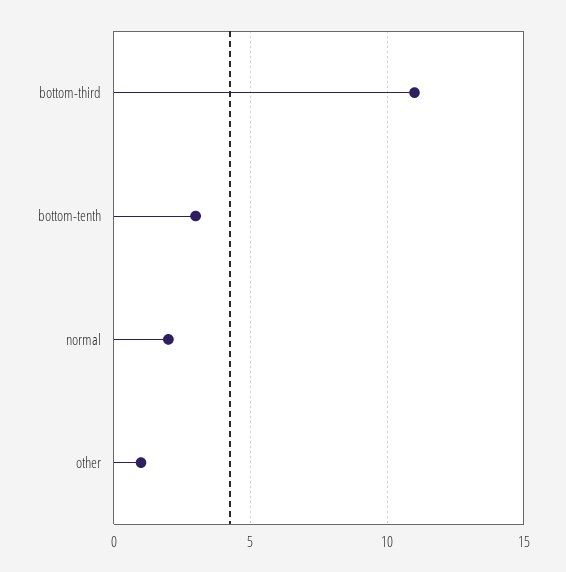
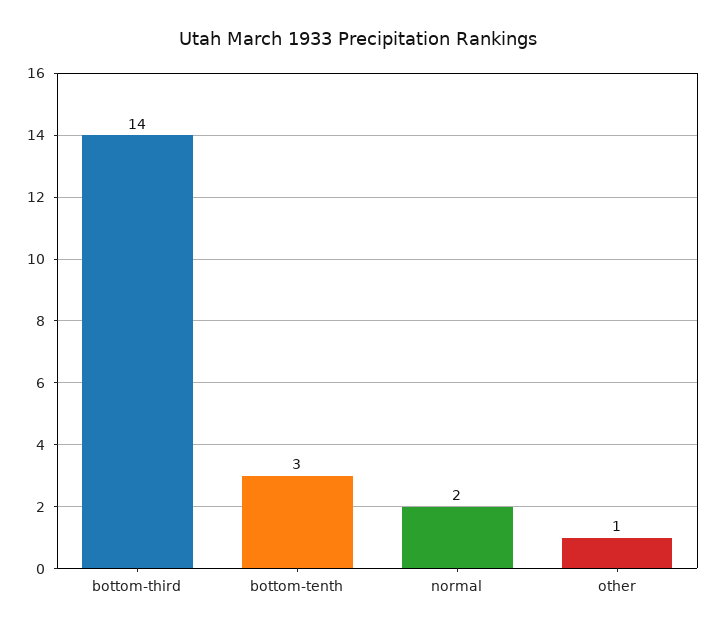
  {
-   "bottom-third": 11,
+   "bottom-third": 14,
    "bottom-tenth": 3,
    "normal": 2,
    "other": 1
  }

